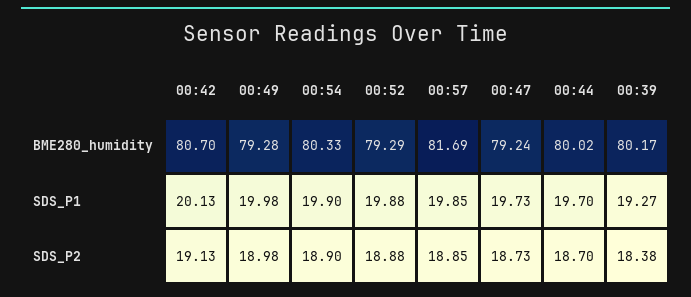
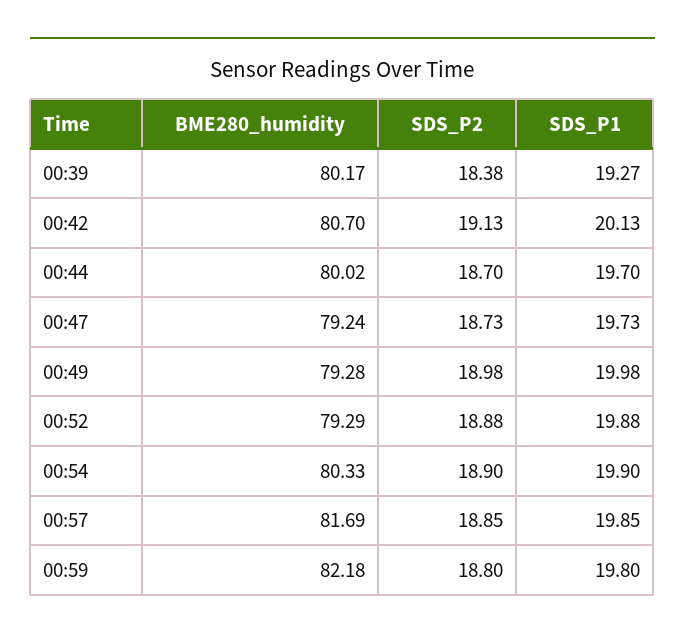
  {
    "00:42": {
      "BME280_humidity": 80.7,
      "SDS_P1": 20.13,
      "SDS_P2": 19.13
    },
    "00:49": {
      "BME280_humidity": 79.28,
      "SDS_P1": 19.98,
      "SDS_P2": 18.98
    },
    "00:54": {
      "BME280_humidity": 80.33,
      "SDS_P1": 19.9,
      "SDS_P2": 18.9
    },
    "00:52": {
      "BME280_humidity": 79.29,
      "SDS_P1": 19.88,
      "SDS_P2": 18.88
    },
    "00:57": {
      "BME280_humidity": 81.69,
      "SDS_P1": 19.85,
      "SDS_P2": 18.85
    },
    "00:47": {
      "BME280_humidity": 79.24,
      "SDS_P1": 19.73,
      "SDS_P2": 18.73
    },
    "00:44": {
      "BME280_humidity": 80.02,
      "SDS_P1": 19.7,
      "SDS_P2": 18.7
    },
    "00:39": {
      "BME280_humidity": 80.17,
      "SDS_P1": 19.27,
      "SDS_P2": 18.38
-   }
+   },
+   "00:59": {
+     "BME280_humidity": 82.18,
+     "SDS_P2": 18.8,
+     "SDS_P1": 19.8
+   }
  }

